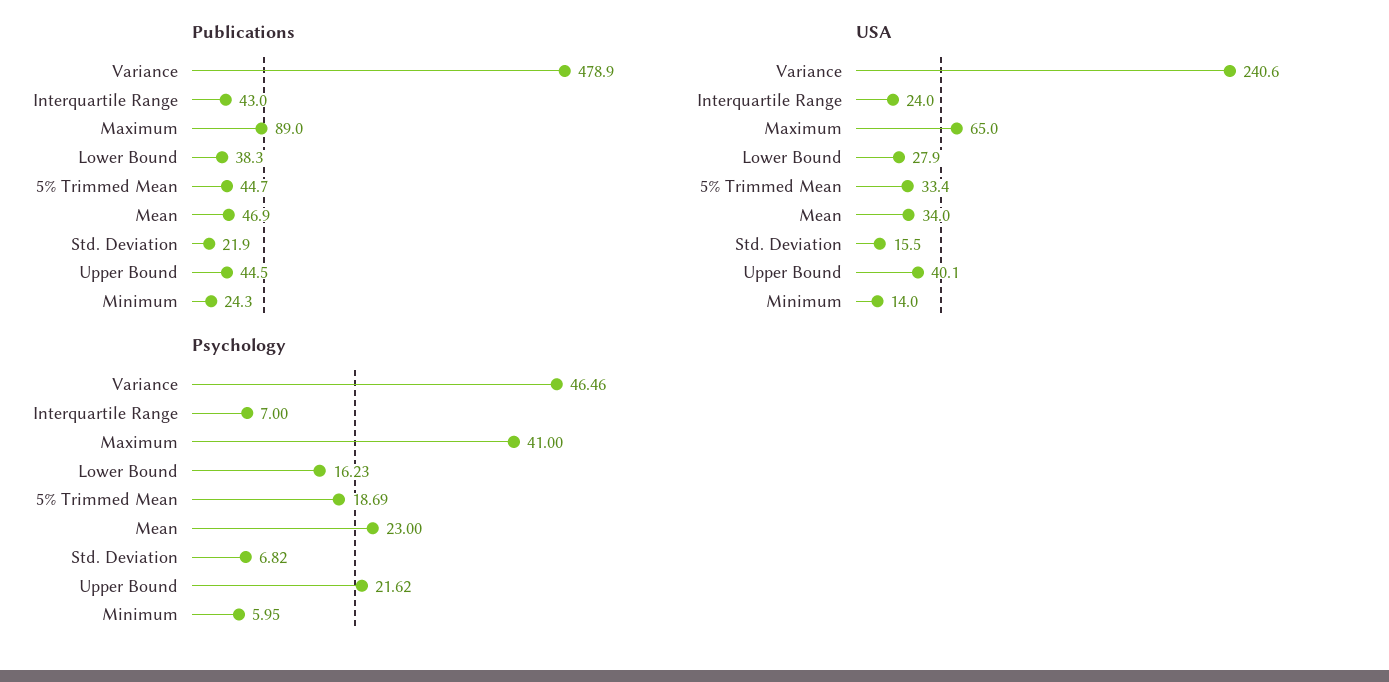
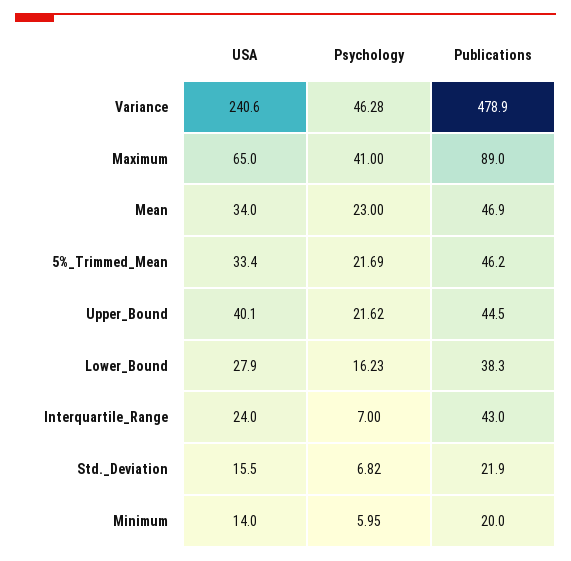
  {
    "Publications": {
      "Variance": 478.9,
      "Interquartile Range": 43,
      "Maximum": 89,
      "Lower Bound": 38.3,
-     "5% Trimmed Mean": 44.7,
+     "5% Trimmed Mean": 46.2,
      "Mean": 46.9,
      "Std. Deviation": 21.9,
      "Upper Bound": 44.5,
-     "Minimum": 24.3
+     "Minimum": 20
    },
    "USA": {
      "Variance": 240.6,
      "Interquartile Range": 24,
      "Maximum": 65,
      "Lower Bound": 27.9,
      "5% Trimmed Mean": 33.4,
      "Mean": 34,
      "Std. Deviation": 15.5,
      "Upper Bound": 40.1,
      "Minimum": 14
    },
    "Psychology": {
-     "Variance": 46.46,
+     "Variance": 46.28,
      "Interquartile Range": 7,
      "Maximum": 41,
      "Lower Bound": 16.23,
-     "5% Trimmed Mean": 18.69,
+     "5% Trimmed Mean": 21.69,
      "Mean": 23,
      "Std. Deviation": 6.82,
      "Upper Bound": 21.62,
      "Minimum": 5.95
    }
  }

